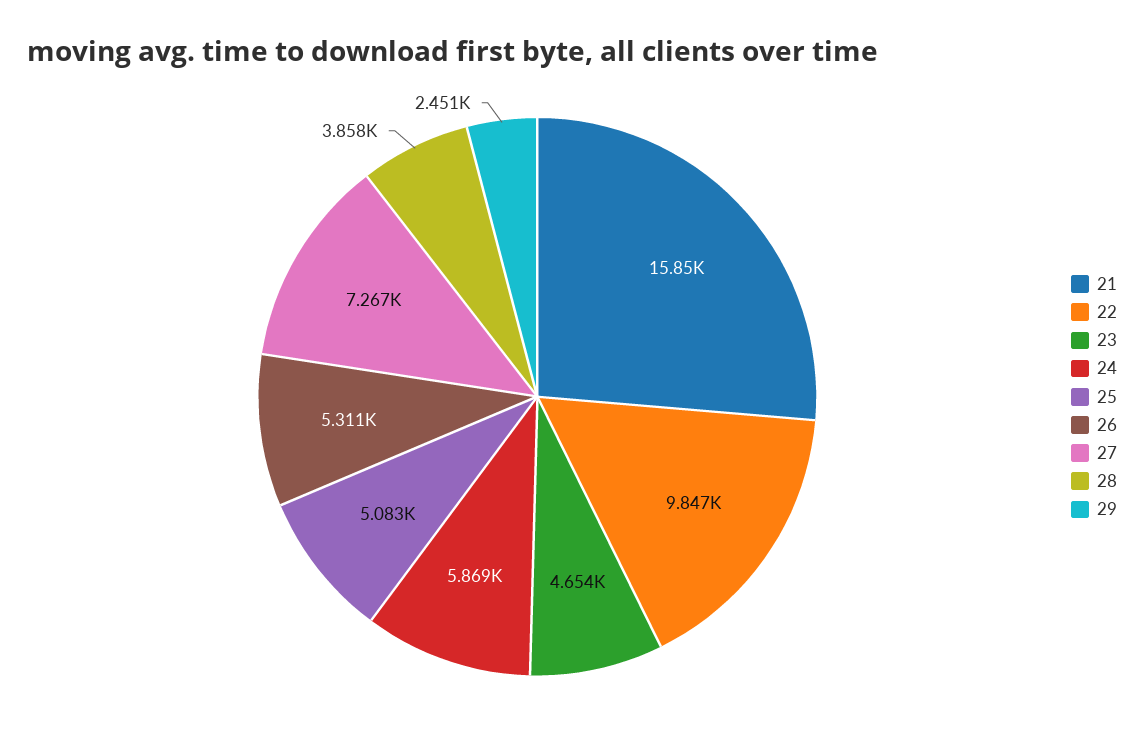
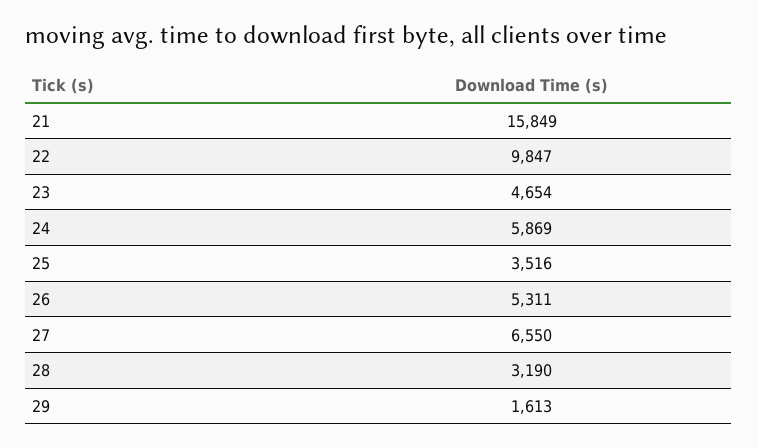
  {
    "21": 15849,
    "22": 9847,
    "23": 4654,
    "24": 5869,
-   "25": 5083,
+   "25": 3516,
    "26": 5311,
-   "27": 7267,
+   "27": 6550,
-   "28": 3858,
+   "28": 3190,
-   "29": 2451
+   "29": 1613
  }

